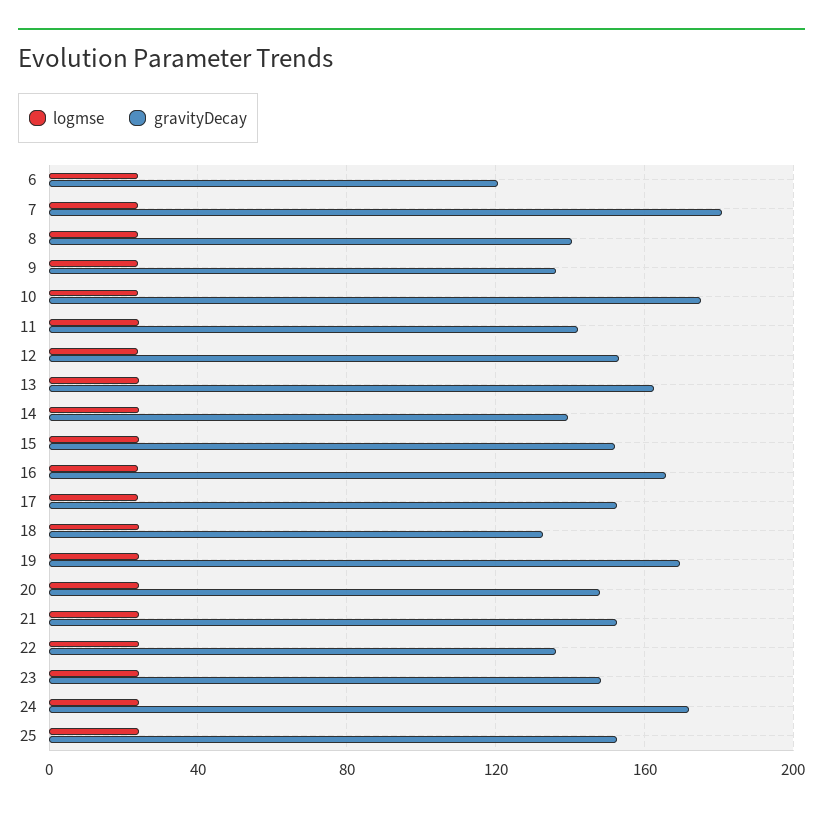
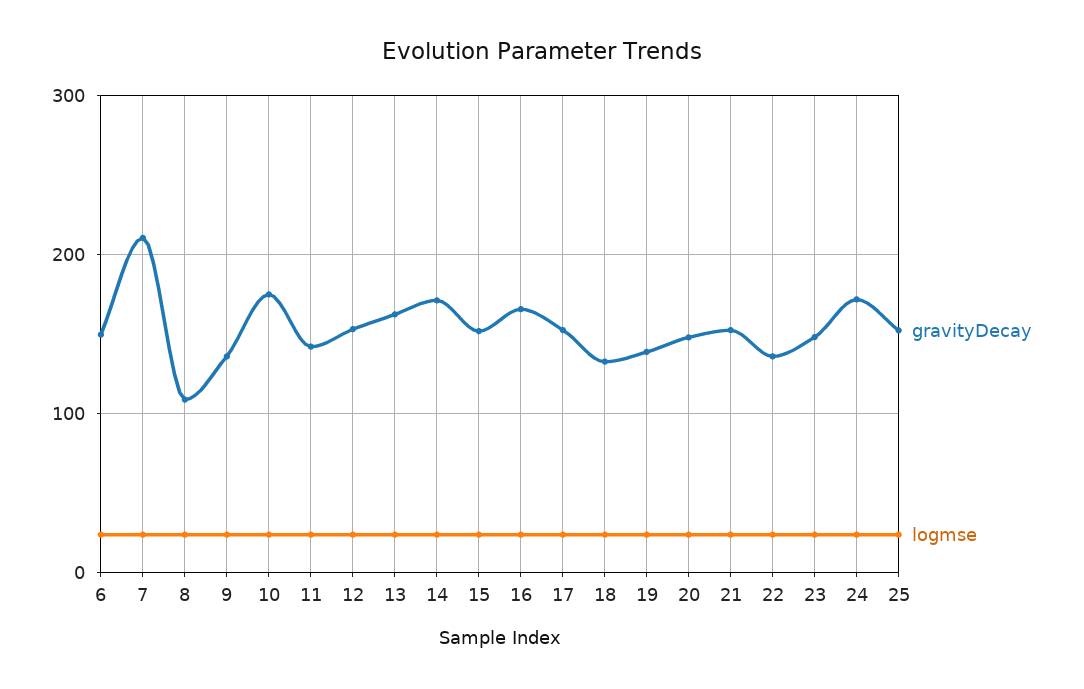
  {
    "logmse": {
      "6": 25,
      "7": 25,
      "8": 25,
      "9": 25,
      "10": 25,
      "11": 25,
      "12": 25,
      "13": 25,
      "14": 25,
      "15": 25,
      "16": 25,
      "17": 25,
      "18": 25,
      "19": 25,
      "20": 25,
      "21": 25,
      "22": 25,
      "23": 25,
      "24": 25,
      "25": 25
    },
    "gravityDecay": {
-     "6": 120,
+     "6": 150,
-     "7": 180,
+     "7": 210,
-     "8": 140,
+     "8": 110,
      "9": 135,
      "10": 175,
      "11": 140,
      "12": 155,
      "13": 165,
-     "14": 140,
+     "14": 170,
      "15": 150,
      "16": 165,
      "17": 155,
      "18": 135,
-     "19": 170,
+     "19": 140,
      "20": 150,
      "21": 155,
      "22": 135,
      "23": 150,
      "24": 170,
      "25": 155
    }
  }

